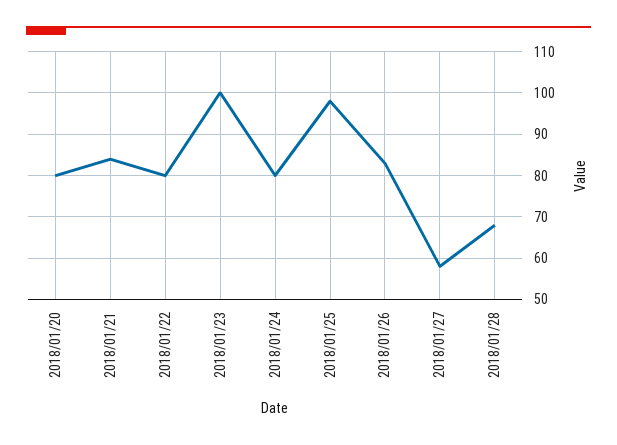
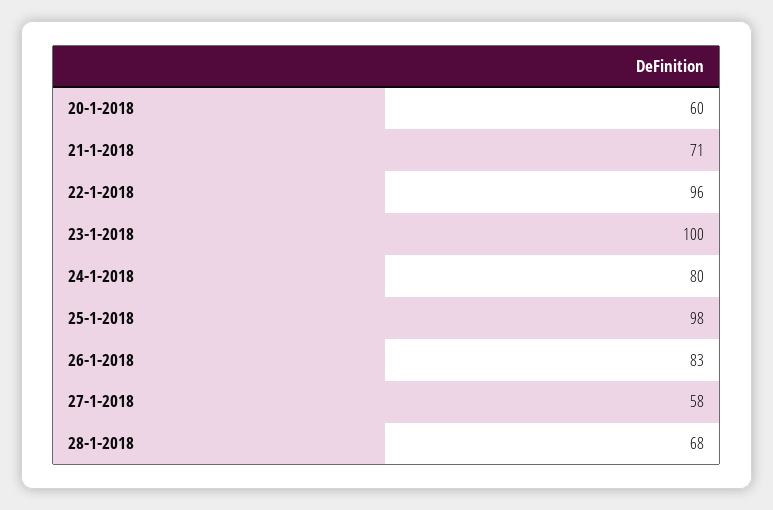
  {
-   "2018/01/20": 80,
+   "2018/01/20": 60,
-   "2018/01/21": 85,
+   "2018/01/21": 71,
-   "2018/01/22": 80,
+   "2018/01/22": 96,
    "2018/01/23": 100,
    "2018/01/24": 80,
    "2018/01/25": 98,
    "2018/01/26": 83,
    "2018/01/27": 58,
    "2018/01/28": 68
  }

